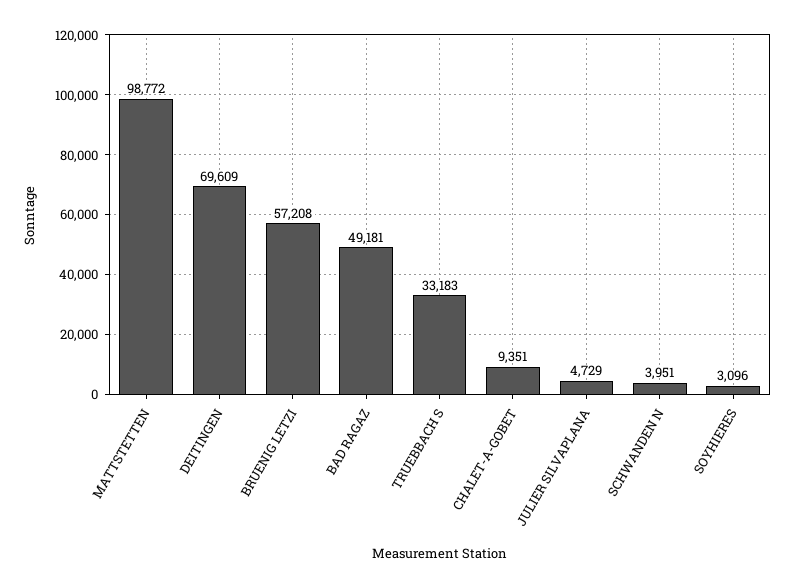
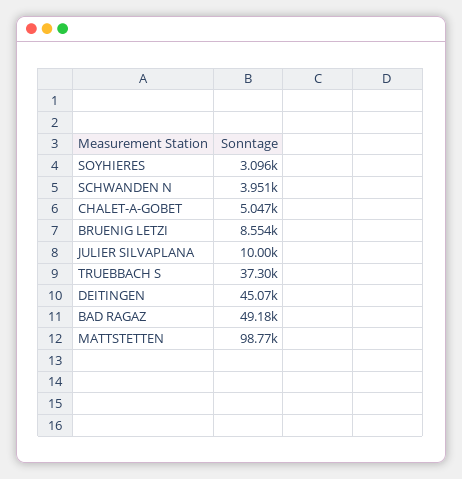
  {
    "MATTSTETTEN": 98772,
-   "DEITINGEN": 69609,
+   "DEITINGEN": 45070,
-   "BRUENIG LETZI": 57208,
+   "BRUENIG LETZI": 8554,
    "BAD RAGAZ": 49181,
-   "TRUEBBACH S": 33183,
+   "TRUEBBACH S": 37300,
-   "CHALET-A-GOBET": 9351,
+   "CHALET-A-GOBET": 5047,
-   "JULIER SILVAPLANA": 4729,
+   "JULIER SILVAPLANA": 10000,
    "SCHWANDEN N": 3951,
    "SOYHIERES": 3096
  }

